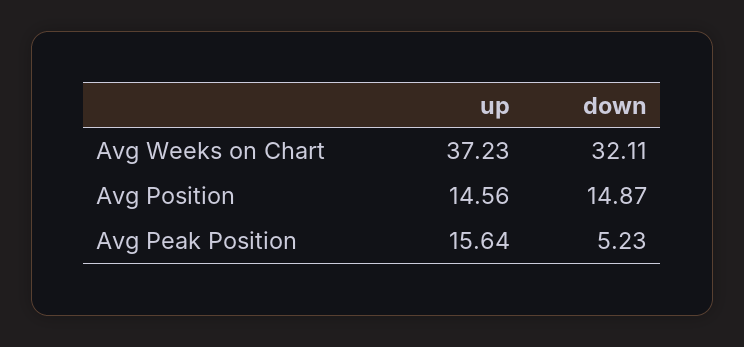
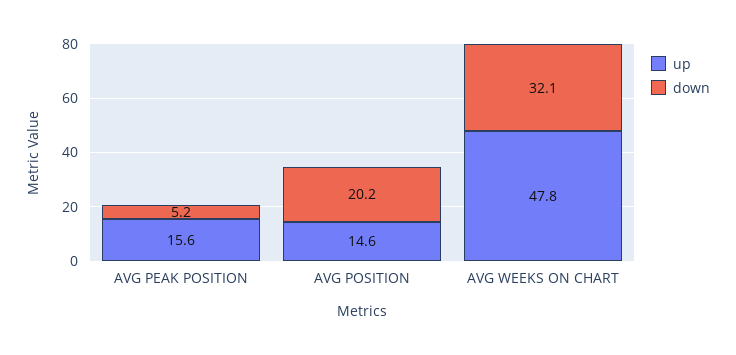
  {
    "up": {
-     "Avg Weeks on Chart": 37.23,
+     "Avg Weeks on Chart": 47.8,
      "Avg Position": 14.56,
      "Avg Peak Position": 15.64
    },
    "down": {
      "Avg Weeks on Chart": 32.11,
-     "Avg Position": 14.87,
+     "Avg Position": 20.2,
      "Avg Peak Position": 5.23
    }
  }

